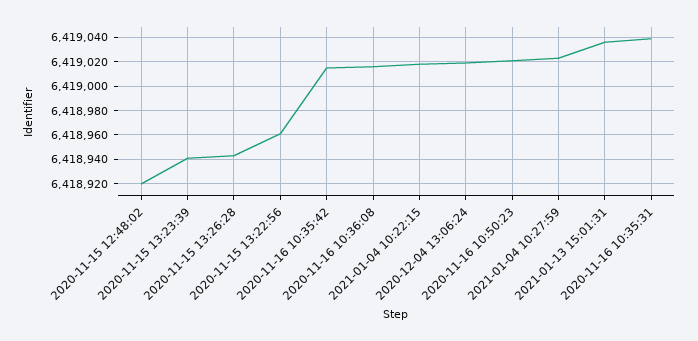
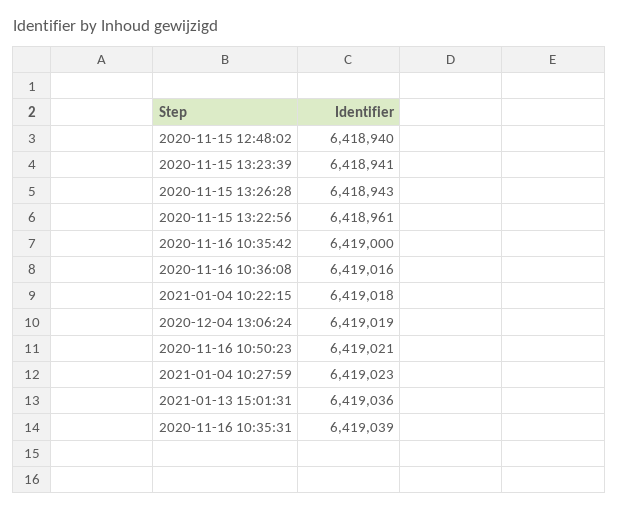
  {
-   "2020-11-15 12:48:02": 6418920,
+   "2020-11-15 12:48:02": 6418940,
    "2020-11-15 13:23:39": 6418941,
    "2020-11-15 13:26:28": 6418943,
    "2020-11-15 13:22:56": 6418961,
-   "2020-11-16 10:35:42": 6419015,
+   "2020-11-16 10:35:42": 6419000,
    "2020-11-16 10:36:08": 6419016,
    "2021-01-04 10:22:15": 6419018,
    "2020-12-04 13:06:24": 6419019,
    "2020-11-16 10:50:23": 6419021,
    "2021-01-04 10:27:59": 6419023,
    "2021-01-13 15:01:31": 6419036,
    "2020-11-16 10:35:31": 6419039
  }

